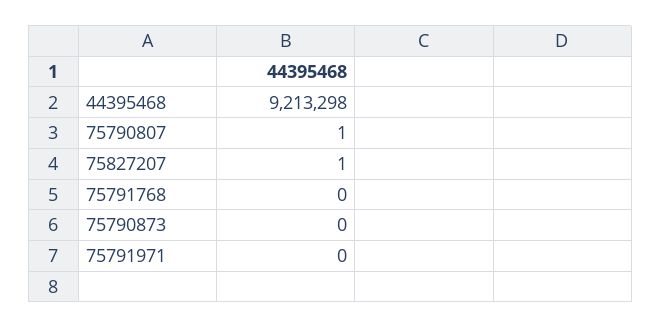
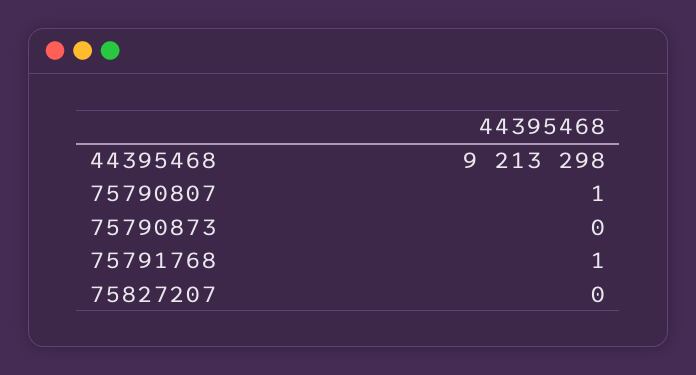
  {
    "44395468": 9213298,
    "75790807": 1,
-   "75827207": 1,
+   "75827207": 0,
-   "75791768": 0,
+   "75791768": 1,
-   "75790873": 0,
+   "75790873": 0
-   "75791971": 0
  }

